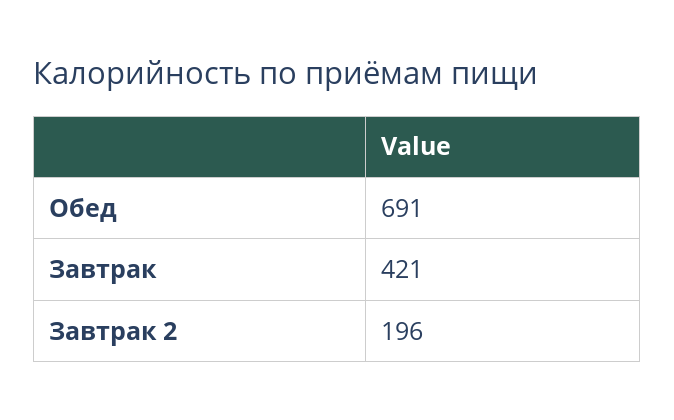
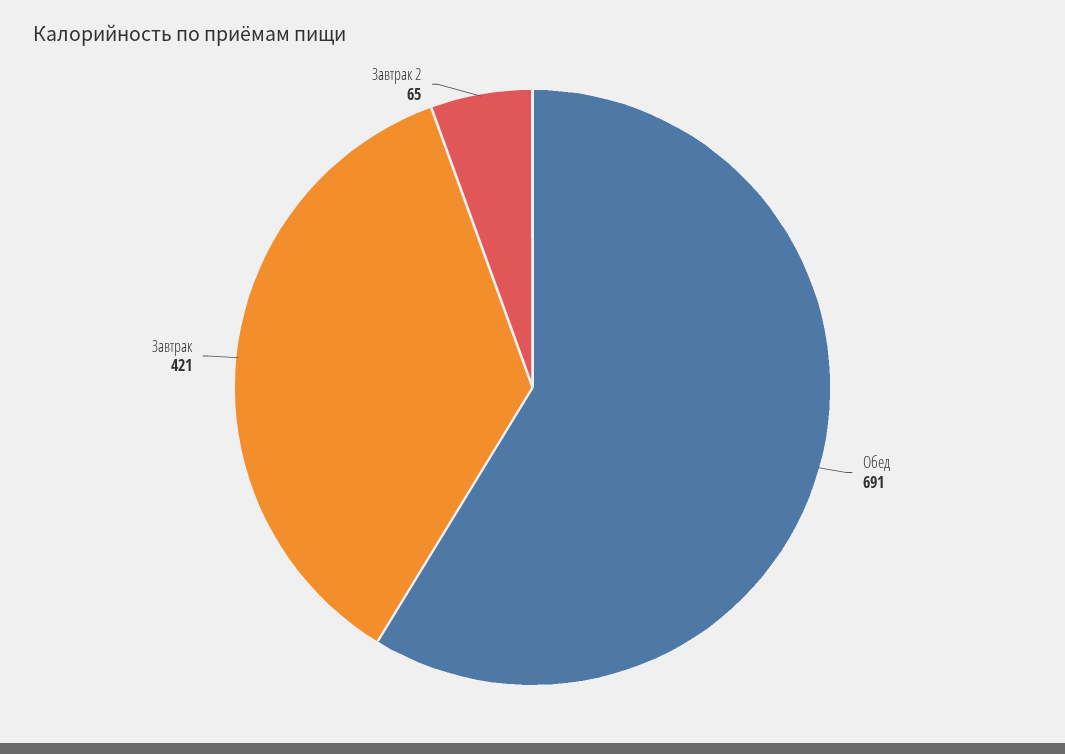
  {
    "Обед": 691,
    "Завтрак": 421,
-   "Завтрак 2": 196
+   "Завтрак 2": 65
  }

